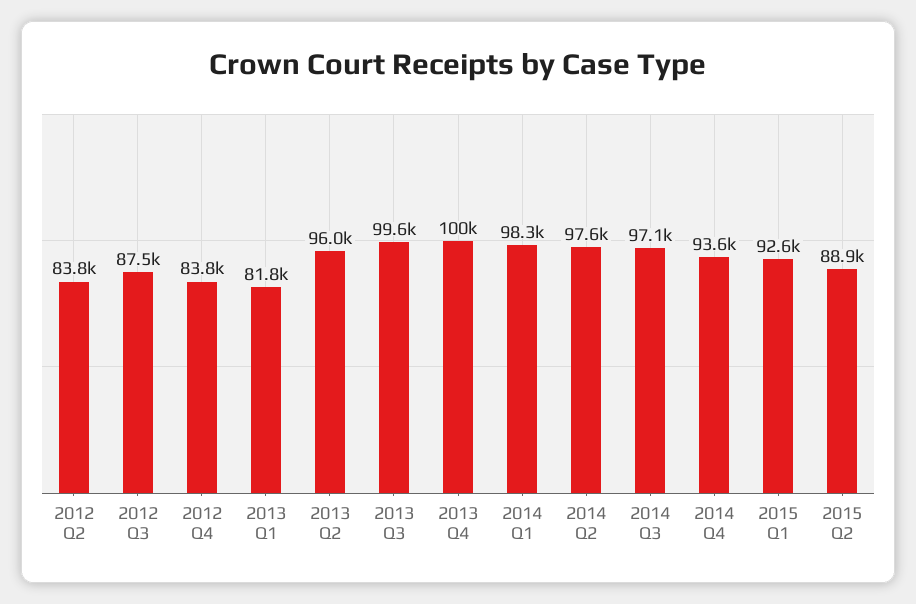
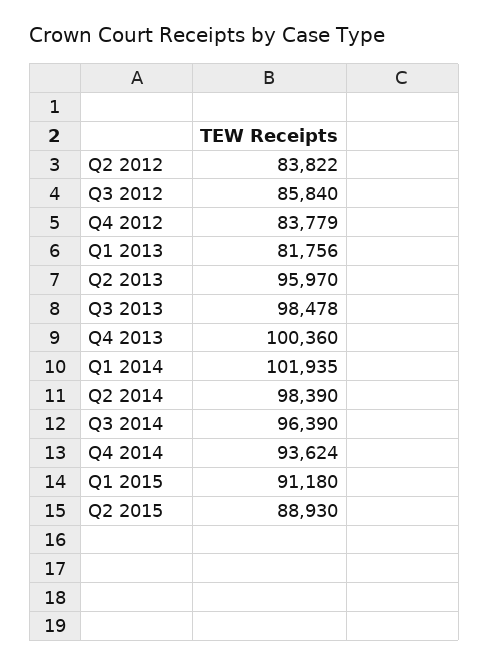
  {
    "2012 Q2": 83822,
-   "2012 Q3": 87500,
+   "2012 Q3": 85840,
    "2012 Q4": 83779,
    "2013 Q1": 81756,
    "2013 Q2": 95970,
-   "2013 Q3": 99600,
+   "2013 Q3": 98478,
    "2013 Q4": 100360,
-   "2014 Q1": 98300,
+   "2014 Q1": 101935,
-   "2014 Q2": 97600,
+   "2014 Q2": 98390,
-   "2014 Q3": 97100,
+   "2014 Q3": 96390,
    "2014 Q4": 93624,
-   "2015 Q1": 92600,
+   "2015 Q1": 91180,
    "2015 Q2": 88930
  }

